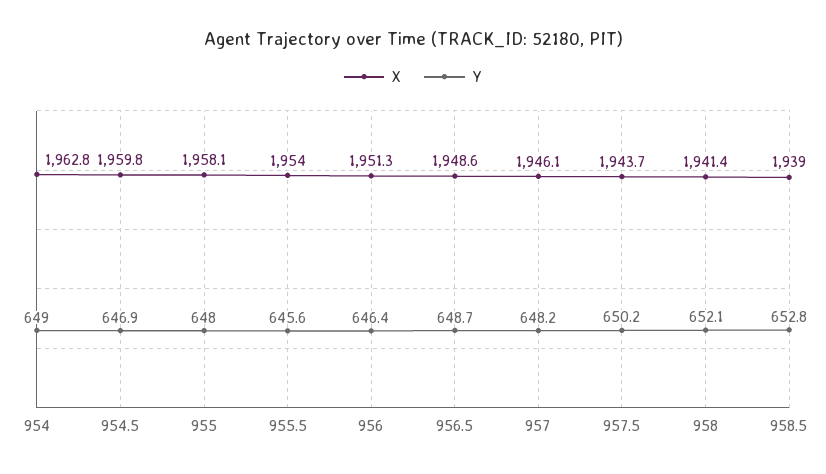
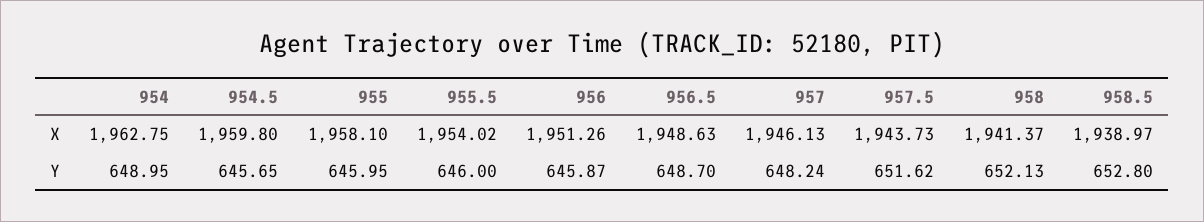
  {
    "X": {
      "954": 1962.75,
      "954.5": 1959.8,
      "955": 1958.1,
      "955.5": 1954.02,
      "956": 1951.26,
      "956.5": 1948.63,
      "957": 1946.13,
      "957.5": 1943.73,
      "958": 1941.37,
      "958.5": 1938.97
    },
    "Y": {
      "954": 648.95,
-     "954.5": 646.9,
+     "954.5": 645.65,
-     "955": 648,
+     "955": 645.95,
-     "955.5": 645.6,
+     "955.5": 646,
-     "956": 646.4,
+     "956": 645.87,
      "956.5": 648.7,
      "957": 648.24,
-     "957.5": 650.2,
+     "957.5": 651.62,
      "958": 652.13,
      "958.5": 652.8
    }
  }

